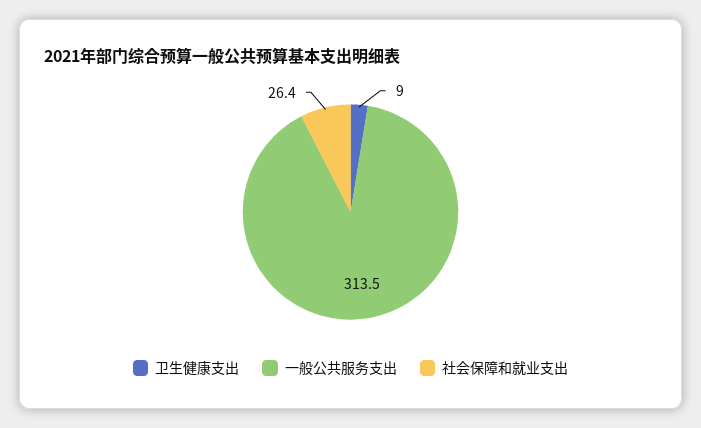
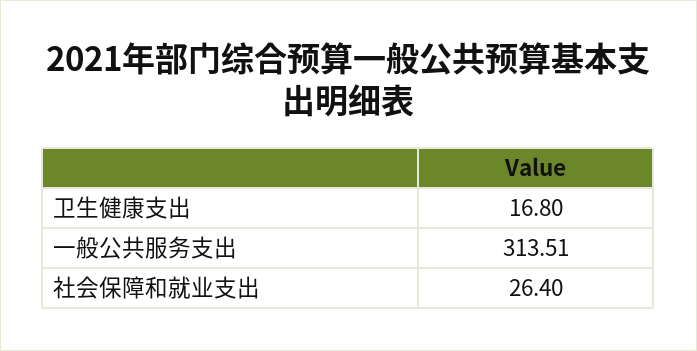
  {
-   "卫生健康支出": 9,
+   "卫生健康支出": 16.8,
    "一般公共服务支出": 313.51,
    "社会保障和就业支出": 26.4
  }

